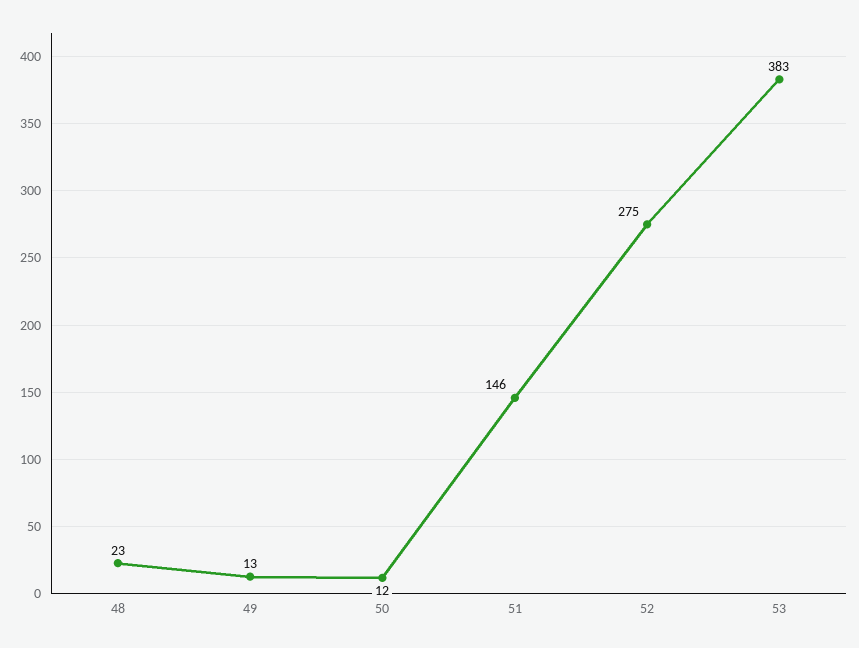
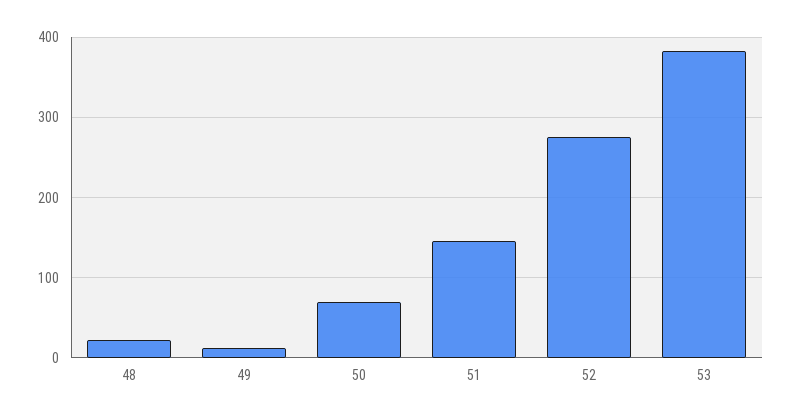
  {
    "48": 23,
    "49": 13,
-   "50": 12,
+   "50": 70,
    "51": 146,
    "52": 275,
    "53": 383
  }

